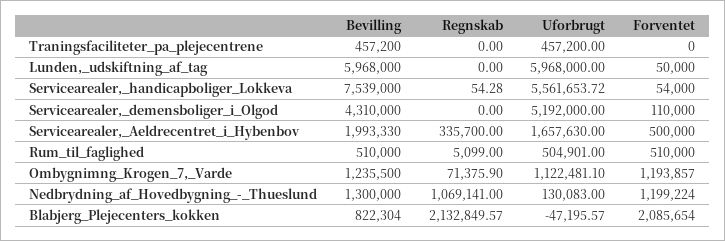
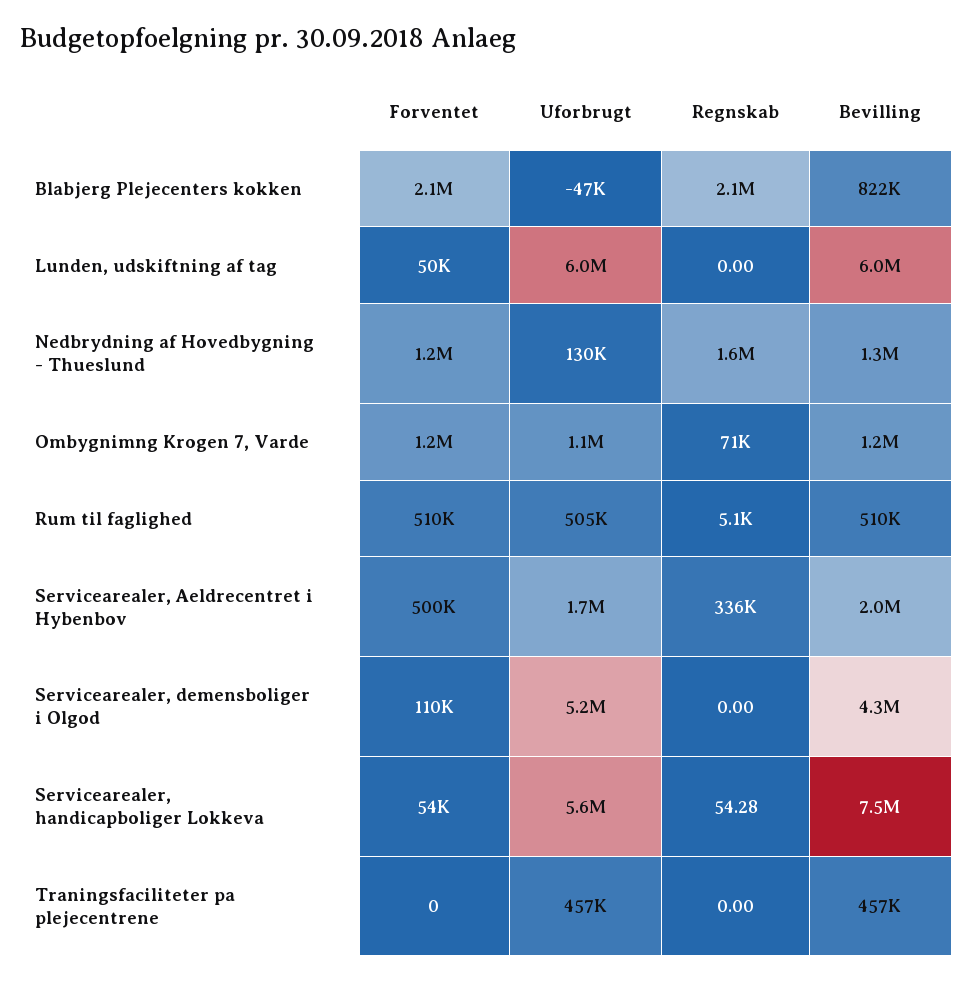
  {
    "Bevilling": {
      "Traningsfaciliteter_pa_plejecentrene": 457200,
      "Lunden,_udskiftning_af_tag": 5968000,
      "Servicearealer,_handicapboliger_Lokkeva": 7539000,
      "Servicearealer,_demensboliger_i_Olgod": 4310000,
      "Servicearealer,_Aeldrecentret_i_Hybenbov": 1993330,
      "Rum_til_faglighed": 510000,
      "Ombygnimng_Krogen_7,_Varde": 1235500,
      "Nedbrydning_af_Hovedbygning_-_Thueslund": 1300000,
      "Blabjerg_Plejecenters_kokken": 822304
    },
    "Regnskab": {
      "Traningsfaciliteter_pa_plejecentrene": 0,
      "Lunden,_udskiftning_af_tag": 0,
      "Servicearealer,_handicapboliger_Lokkeva": 54.28,
      "Servicearealer,_demensboliger_i_Olgod": 0,
      "Servicearealer,_Aeldrecentret_i_Hybenbov": 335700,
      "Rum_til_faglighed": 5099,
      "Ombygnimng_Krogen_7,_Varde": 71375.9,
-     "Nedbrydning_af_Hovedbygning_-_Thueslund": 1069141,
+     "Nedbrydning_af_Hovedbygning_-_Thueslund": 1600000,
      "Blabjerg_Plejecenters_kokken": 2132849.57
    },
    "Uforbrugt": {
      "Traningsfaciliteter_pa_plejecentrene": 457200,
      "Lunden,_udskiftning_af_tag": 5968000,
      "Servicearealer,_handicapboliger_Lokkeva": 5561653.72,
      "Servicearealer,_demensboliger_i_Olgod": 5192000,
      "Servicearealer,_Aeldrecentret_i_Hybenbov": 1657630,
      "Rum_til_faglighed": 504901,
      "Ombygnimng_Krogen_7,_Varde": 1122481.1,
      "Nedbrydning_af_Hovedbygning_-_Thueslund": 130083,
      "Blabjerg_Plejecenters_kokken": -47195.57
    },
    "Forventet": {
      "Traningsfaciliteter_pa_plejecentrene": 0,
      "Lunden,_udskiftning_af_tag": 50000,
      "Servicearealer,_handicapboliger_Lokkeva": 54000,
      "Servicearealer,_demensboliger_i_Olgod": 110000,
      "Servicearealer,_Aeldrecentret_i_Hybenbov": 500000,
      "Rum_til_faglighed": 510000,
      "Ombygnimng_Krogen_7,_Varde": 1193857,
      "Nedbrydning_af_Hovedbygning_-_Thueslund": 1199224,
      "Blabjerg_Plejecenters_kokken": 2085654
    }
  }

